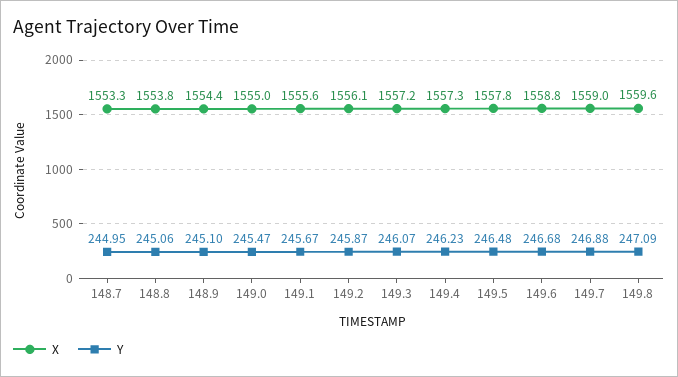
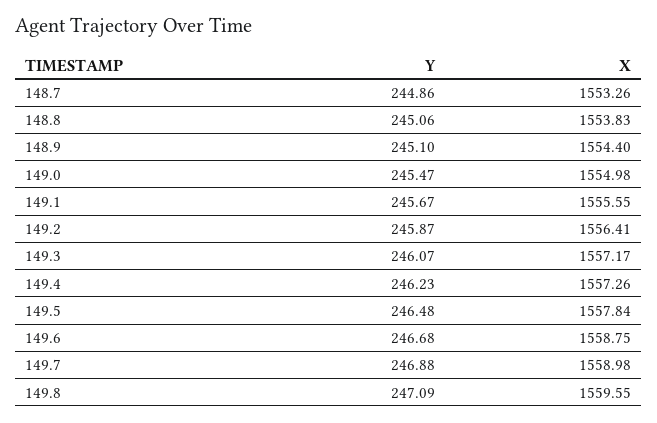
  {
    "X": {
      "148.7": 1553.26,
      "148.8": 1553.83,
      "148.9": 1554.4,
      "149.0": 1554.98,
      "149.1": 1555.55,
-     "149.2": 1556.1,
+     "149.2": 1556.41,
      "149.3": 1557.17,
      "149.4": 1557.26,
      "149.5": 1557.84,
      "149.6": 1558.75,
      "149.7": 1558.98,
      "149.8": 1559.55
    },
    "Y": {
-     "148.7": 244.95,
+     "148.7": 244.86,
      "148.8": 245.06,
      "148.9": 245.1,
      "149.0": 245.47,
      "149.1": 245.67,
      "149.2": 245.87,
      "149.3": 246.07,
      "149.4": 246.23,
      "149.5": 246.48,
      "149.6": 246.68,
      "149.7": 246.88,
      "149.8": 247.09
    }
  }

